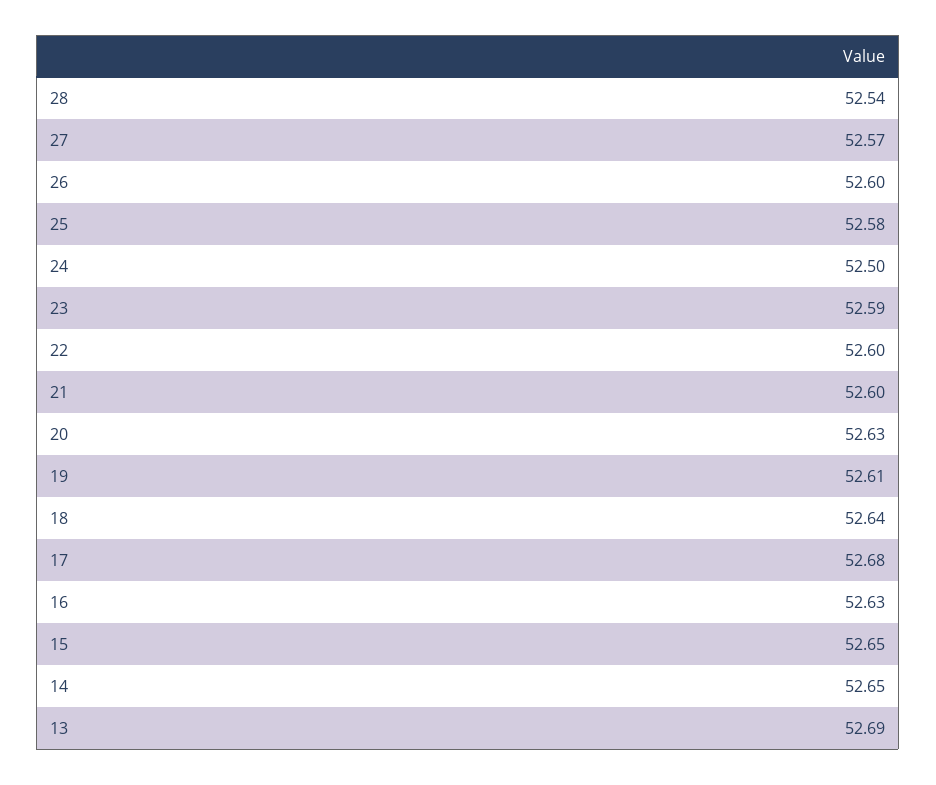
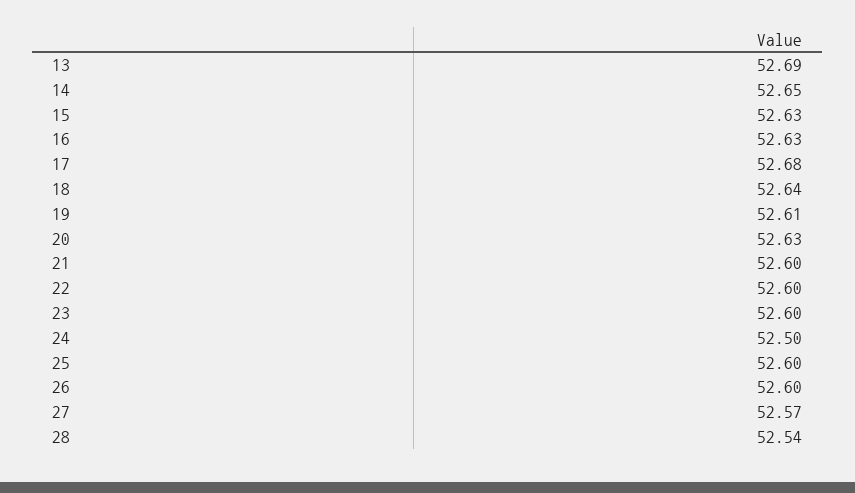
  {
    "28": 52.54,
    "27": 52.57,
    "26": 52.6,
-   "25": 52.58,
+   "25": 52.6,
    "24": 52.5,
-   "23": 52.59,
+   "23": 52.6,
    "22": 52.6,
    "21": 52.6,
    "20": 52.63,
    "19": 52.61,
    "18": 52.64,
    "17": 52.68,
    "16": 52.63,
-   "15": 52.65,
+   "15": 52.63,
    "14": 52.65,
    "13": 52.69
  }

